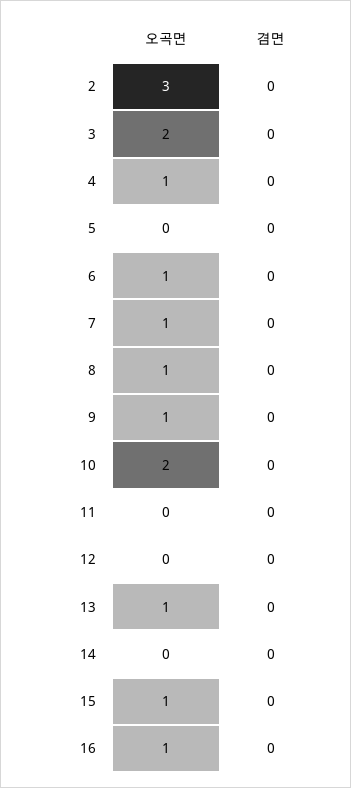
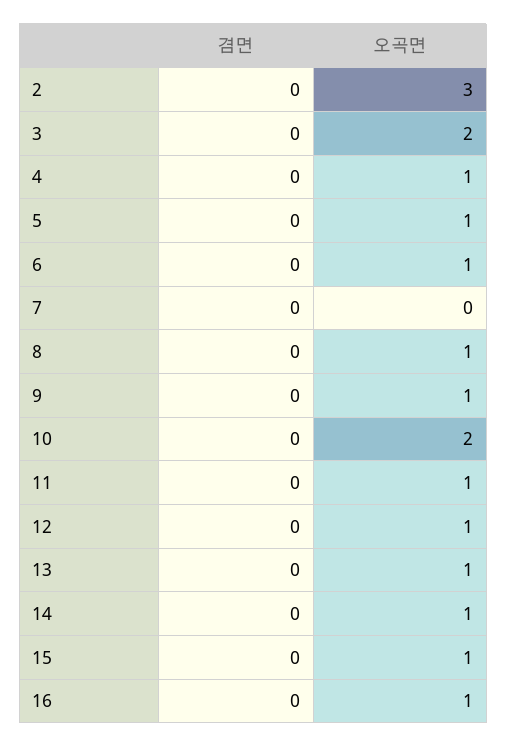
  {
    "오곡면": {
      "2": 3,
      "3": 2,
      "4": 1,
-     "5": 0,
+     "5": 1,
      "6": 1,
-     "7": 1,
+     "7": 0,
      "8": 1,
      "9": 1,
      "10": 2,
-     "11": 0,
+     "11": 1,
-     "12": 0,
+     "12": 1,
      "13": 1,
-     "14": 0,
+     "14": 1,
      "15": 1,
      "16": 1
    },
    "겸면": {
      "2": 0,
      "3": 0,
      "4": 0,
      "5": 0,
      "6": 0,
      "7": 0,
      "8": 0,
      "9": 0,
      "10": 0,
      "11": 0,
      "12": 0,
      "13": 0,
      "14": 0,
      "15": 0,
      "16": 0
    }
  }

